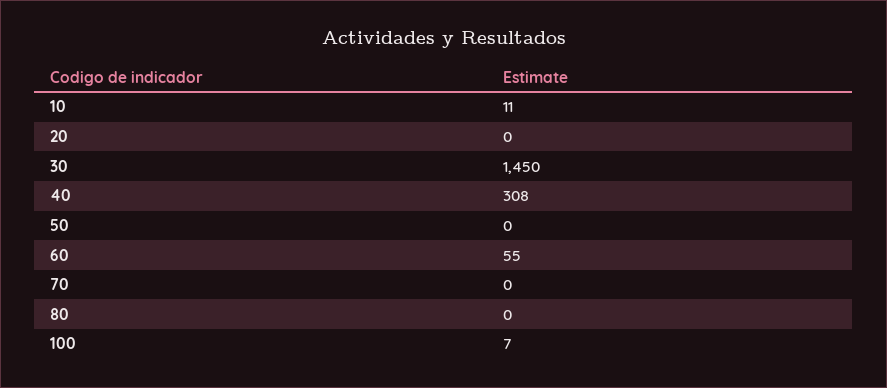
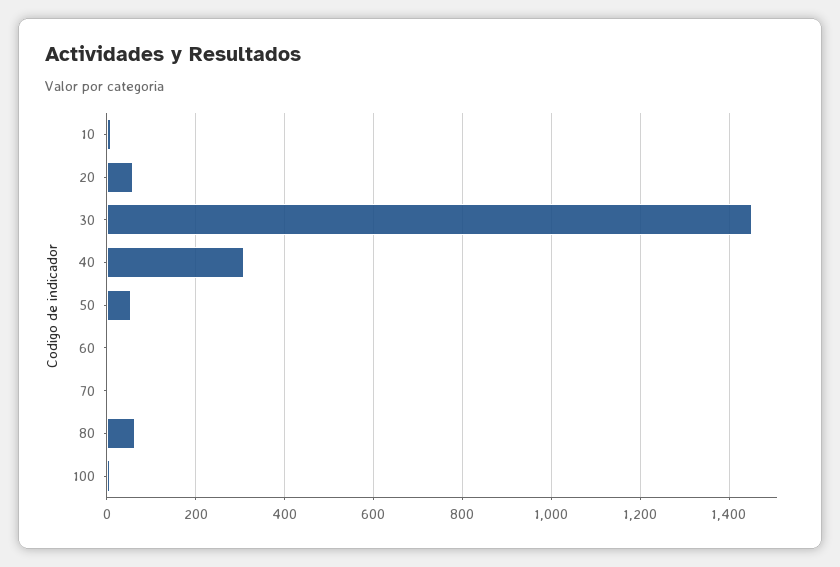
  {
    "10": 11,
-   "20": 0,
+   "20": 60,
    "30": 1450,
    "40": 308,
-   "50": 0,
+   "50": 60,
-   "60": 55,
+   "60": 0,
    "70": 0,
-   "80": 0,
+   "80": 60,
    "100": 7
  }

